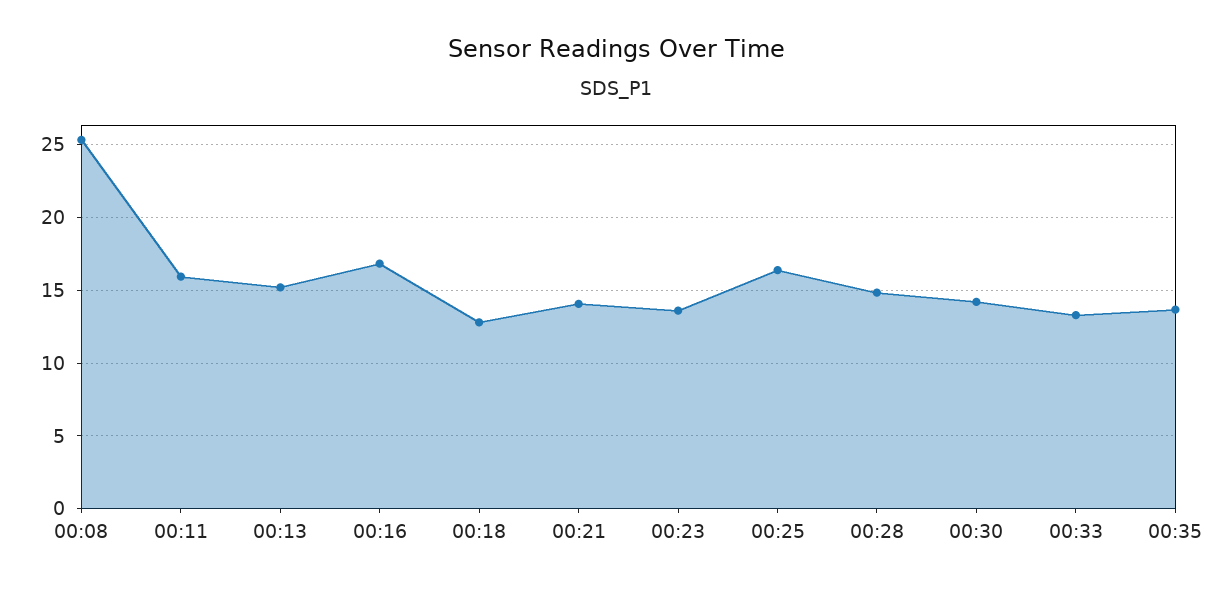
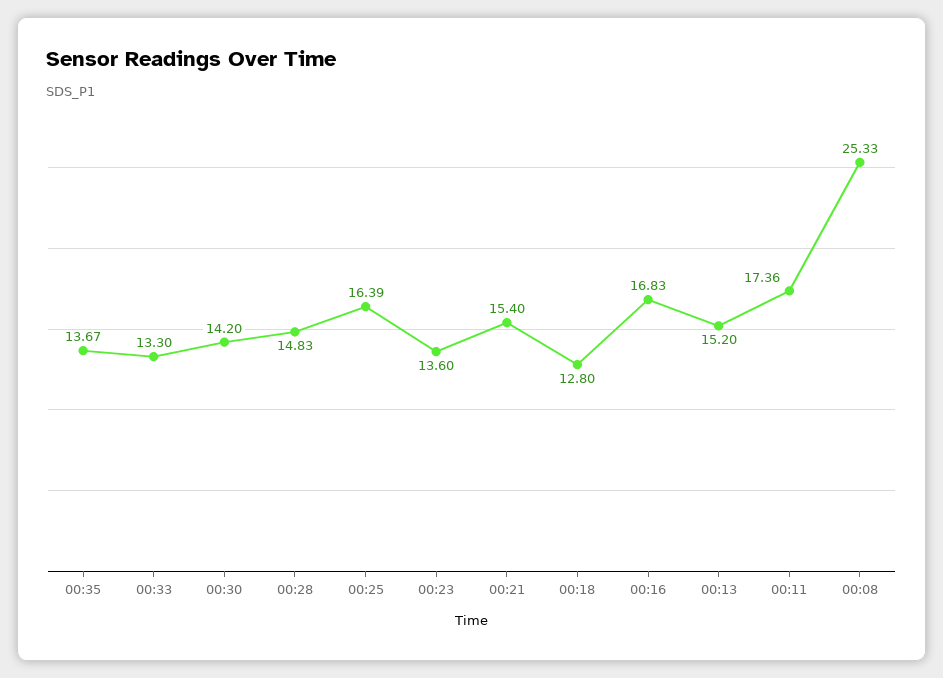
  {
    "00:08": 25.33,
-   "00:11": 16,
+   "00:11": 17.36,
    "00:13": 15.2,
    "00:16": 16.83,
    "00:18": 12.8,
-   "00:21": 14,
+   "00:21": 15.4,
    "00:23": 13.6,
    "00:25": 16.39,
    "00:28": 14.83,
    "00:30": 14.2,
    "00:33": 13.3,
    "00:35": 13.67
  }

